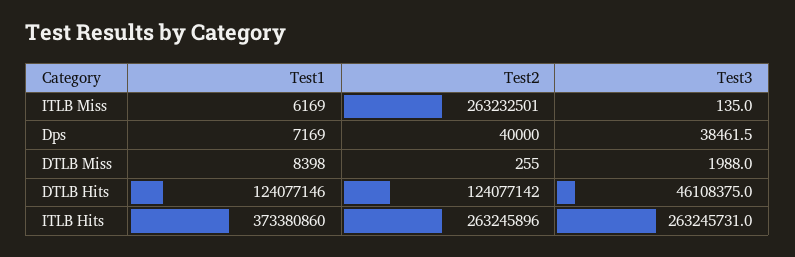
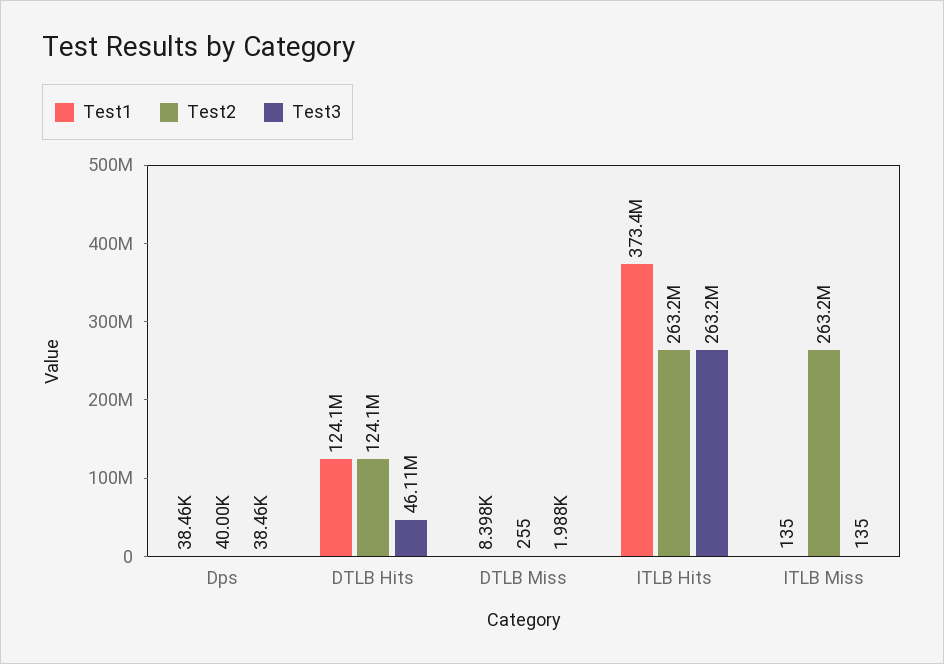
  {
    "Test1": {
-     "ITLB Miss": 6169,
+     "ITLB Miss": 135,
-     "Dps": 7169,
+     "Dps": 38460,
      "DTLB Miss": 8398,
      "DTLB Hits": 124077146,
      "ITLB Hits": 373380860
    },
    "Test2": {
      "ITLB Miss": 263232501,
      "Dps": 40000,
      "DTLB Miss": 255,
      "DTLB Hits": 124077142,
      "ITLB Hits": 263245896
    },
    "Test3": {
      "ITLB Miss": 135,
      "Dps": 38461.5,
      "DTLB Miss": 1988,
      "DTLB Hits": 46108375,
      "ITLB Hits": 263245731
    }
  }

